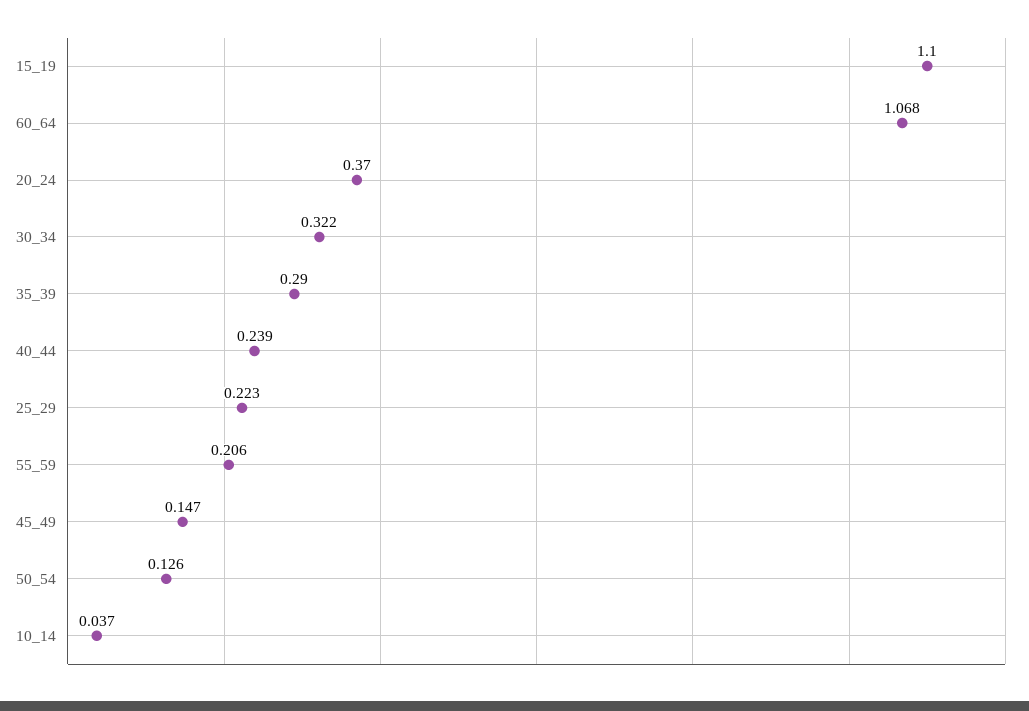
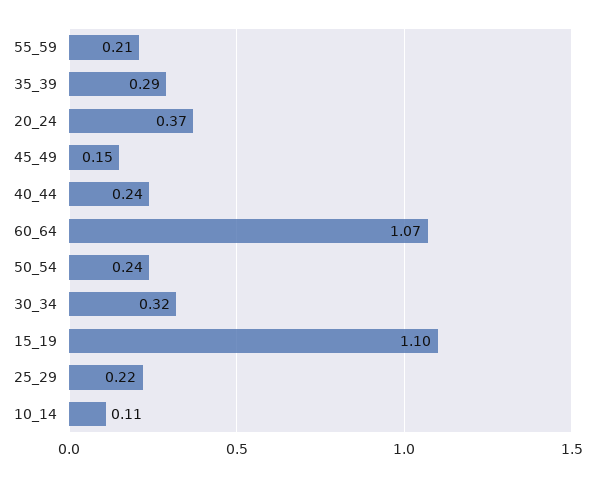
  {
    "15_19": 1.1,
    "60_64": 1.068,
    "20_24": 0.37,
    "30_34": 0.322,
    "35_39": 0.29,
    "40_44": 0.239,
    "25_29": 0.223,
    "55_59": 0.206,
    "45_49": 0.147,
-   "50_54": 0.126,
+   "50_54": 0.24,
-   "10_14": 0.037
+   "10_14": 0.11
  }

